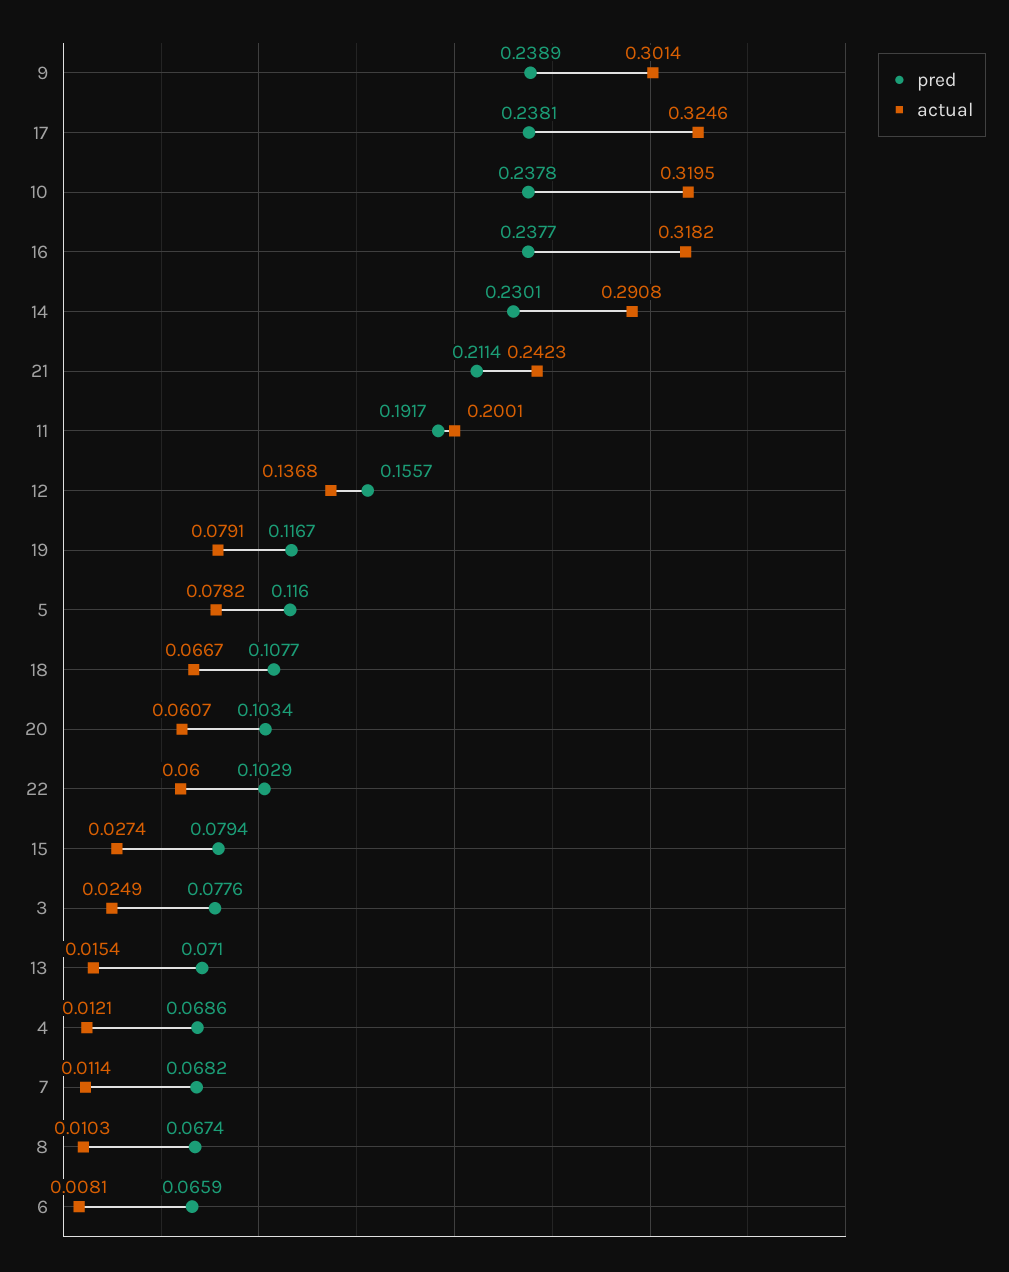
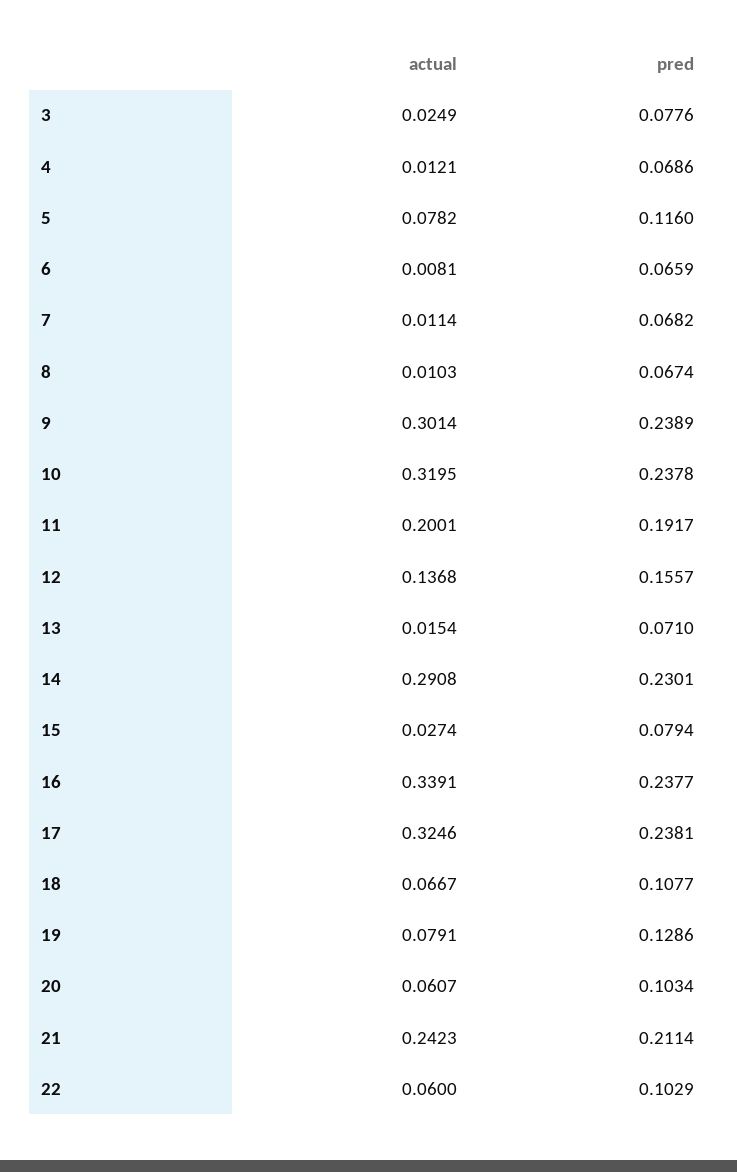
  {
    "pred": {
      "9": 0.2389,
      "17": 0.2381,
      "10": 0.2378,
      "16": 0.2377,
      "14": 0.2301,
      "21": 0.2114,
      "11": 0.1917,
      "12": 0.1557,
-     "19": 0.1167,
+     "19": 0.1286,
      "5": 0.116,
      "18": 0.1077,
      "20": 0.1034,
      "22": 0.1029,
      "15": 0.0794,
      "3": 0.0776,
      "13": 0.071,
      "4": 0.0686,
      "7": 0.0682,
      "8": 0.0674,
      "6": 0.0659
    },
    "actual": {
      "9": 0.3014,
      "17": 0.3246,
      "10": 0.3195,
-     "16": 0.3182,
+     "16": 0.3391,
      "14": 0.2908,
      "21": 0.2423,
      "11": 0.2001,
      "12": 0.1368,
      "19": 0.0791,
      "5": 0.0782,
      "18": 0.0667,
      "20": 0.0607,
      "22": 0.06,
      "15": 0.0274,
      "3": 0.0249,
      "13": 0.0154,
      "4": 0.0121,
      "7": 0.0114,
      "8": 0.0103,
      "6": 0.0081
    }
  }

